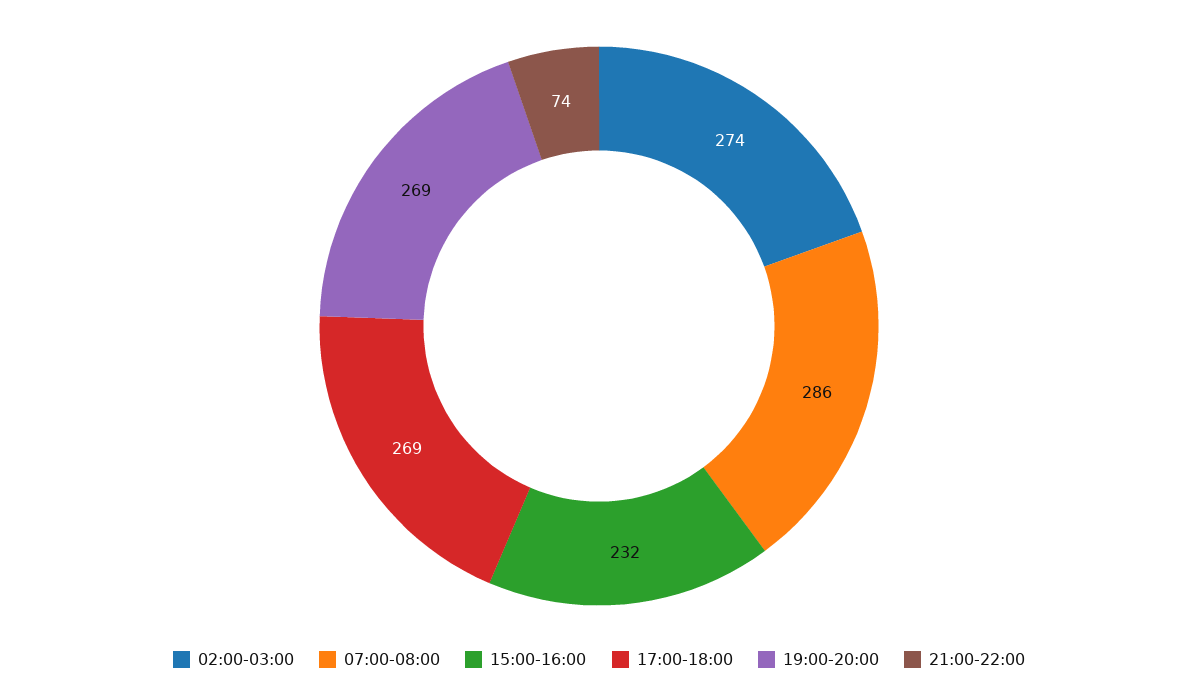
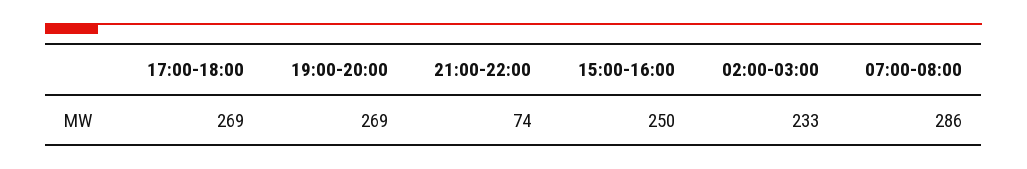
  {
-   "02:00-03:00": 274,
+   "02:00-03:00": 233,
    "07:00-08:00": 286,
-   "15:00-16:00": 232,
+   "15:00-16:00": 250,
    "17:00-18:00": 269,
    "19:00-20:00": 269,
    "21:00-22:00": 74
  }

